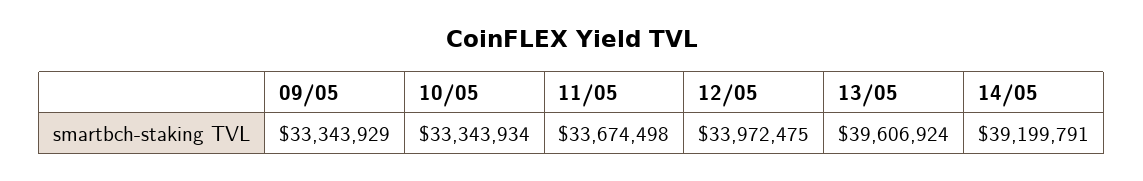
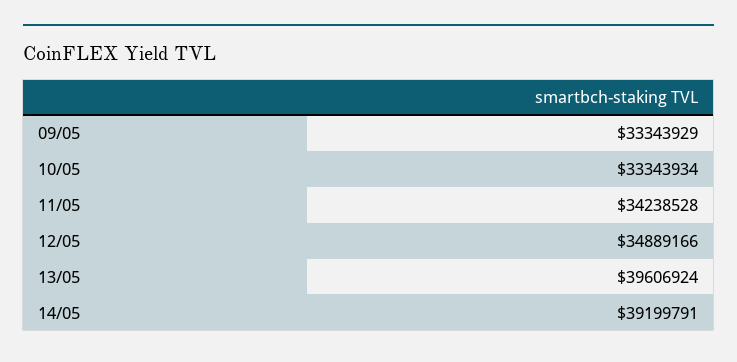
  {
    "09/05": 33343929,
    "10/05": 33343934,
-   "11/05": 33674498,
+   "11/05": 34238528,
-   "12/05": 33972475,
+   "12/05": 34889166,
    "13/05": 39606924,
    "14/05": 39199791
  }

